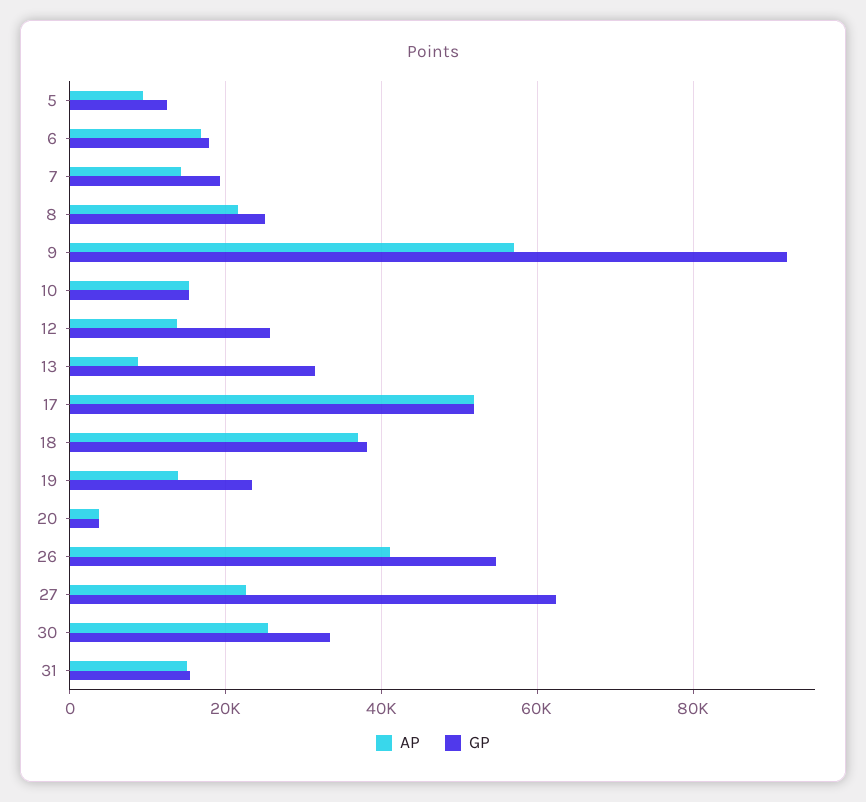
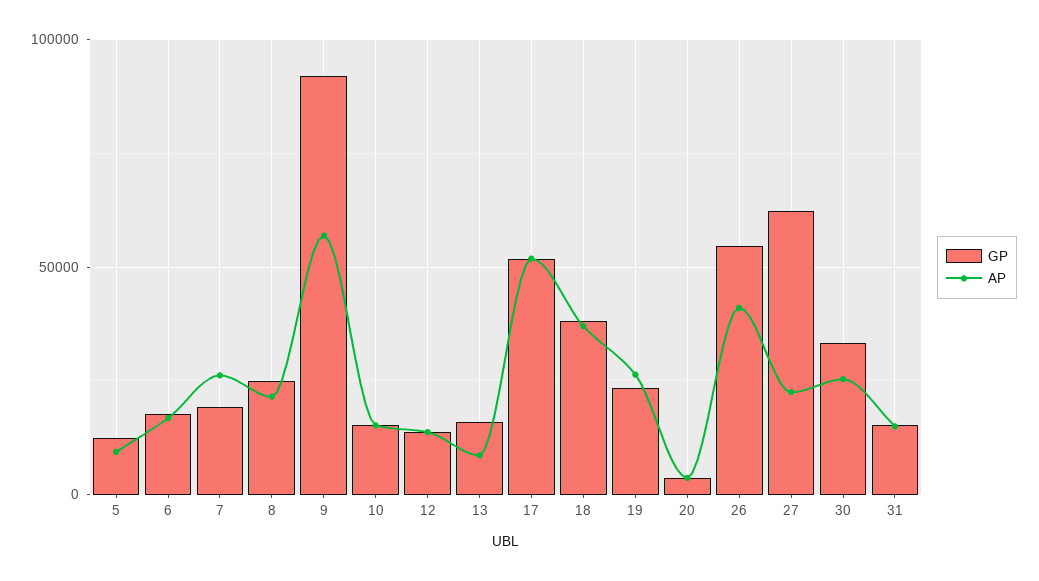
  {
    "AP": {
      "5": 10000,
      "6": 16000,
-     "7": 14000,
+     "7": 25000,
      "8": 22000,
      "9": 56000,
      "10": 16000,
      "12": 14000,
      "13": 8000,
      "17": 52000,
      "18": 38000,
-     "19": 14000,
+     "19": 25000,
      "20": 4000,
      "26": 42000,
      "27": 22000,
      "30": 26000,
      "31": 16000
    },
    "GP": {
      "5": 12000,
      "6": 18000,
      "7": 20000,
      "8": 26000,
      "9": 92000,
      "10": 16000,
-     "12": 26000,
+     "12": 15000,
-     "13": 32000,
+     "13": 15000,
      "17": 52000,
      "18": 38000,
      "19": 24000,
      "20": 4000,
      "26": 54000,
      "27": 62000,
      "30": 34000,
      "31": 16000
    }
  }

